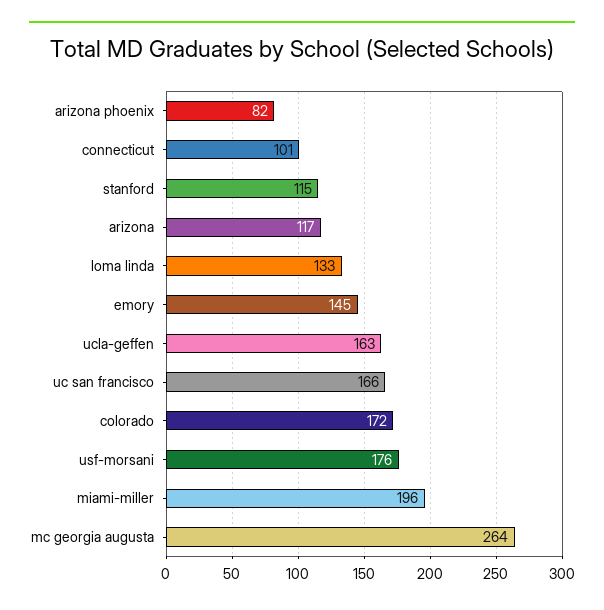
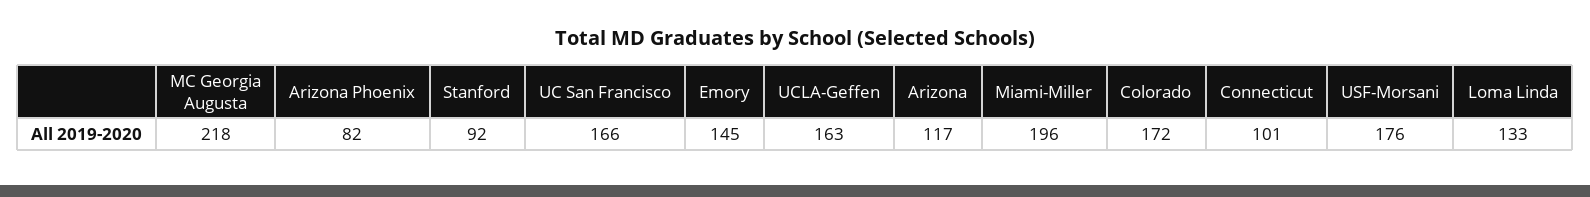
  {
    "arizona phoenix": 82,
    "connecticut": 101,
-   "stanford": 115,
+   "stanford": 92,
    "arizona": 117,
    "loma linda": 133,
    "emory": 145,
    "ucla-geffen": 163,
    "uc san francisco": 166,
    "colorado": 172,
    "usf-morsani": 176,
    "miami-miller": 196,
-   "mc georgia augusta": 264
+   "mc georgia augusta": 218
  }

